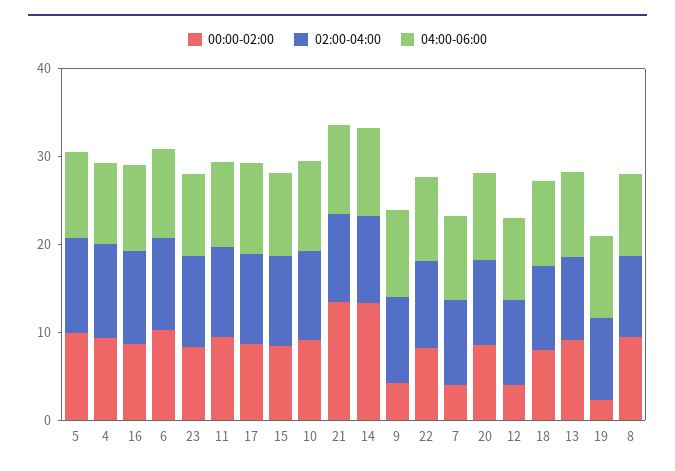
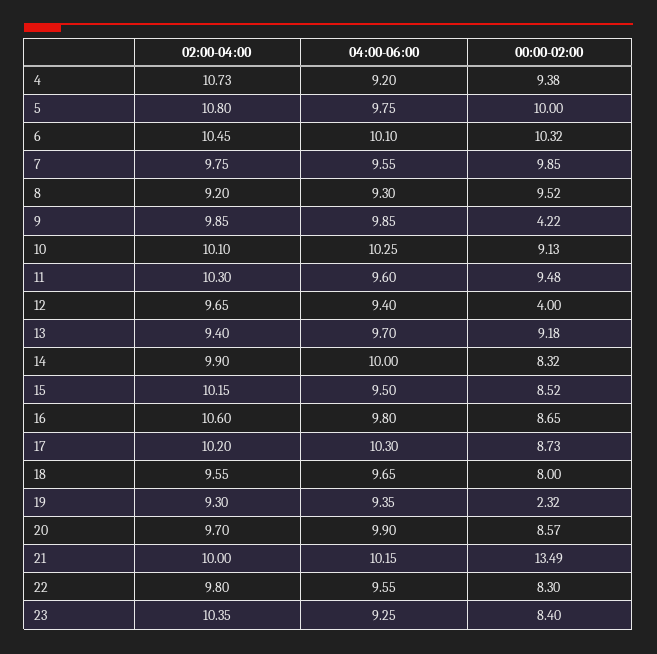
  {
    "00:00-02:00": {
      "5": 10,
      "4": 9.38,
      "16": 8.65,
      "6": 10.32,
      "23": 8.4,
      "11": 9.48,
      "17": 8.73,
      "15": 8.52,
      "10": 9.13,
      "21": 13.49,
-     "14": 14,
+     "14": 8.32,
      "9": 4.22,
      "22": 8.3,
-     "7": 4,
+     "7": 9.85,
      "20": 8.57,
      "12": 4,
      "18": 8,
      "13": 9.18,
      "19": 2.32,
      "8": 9.52
    },
    "02:00-04:00": {
      "5": 10.8,
      "4": 10.73,
      "16": 10.6,
      "6": 10.45,
      "23": 10.35,
      "11": 10.3,
      "17": 10.2,
      "15": 10.15,
      "10": 10.1,
      "21": 10,
      "14": 9.9,
      "9": 9.85,
      "22": 9.8,
      "7": 9.75,
      "20": 9.7,
      "12": 9.65,
      "18": 9.55,
      "13": 9.4,
      "19": 9.3,
      "8": 9.2
    },
    "04:00-06:00": {
      "5": 9.75,
      "4": 9.2,
      "16": 9.8,
      "6": 10.1,
      "23": 9.25,
      "11": 9.6,
      "17": 10.3,
      "15": 9.5,
      "10": 10.25,
      "21": 10.15,
      "14": 10,
      "9": 9.85,
      "22": 9.55,
      "7": 9.55,
      "20": 9.9,
      "12": 9.4,
      "18": 9.65,
      "13": 9.7,
      "19": 9.35,
      "8": 9.3
    }
  }

